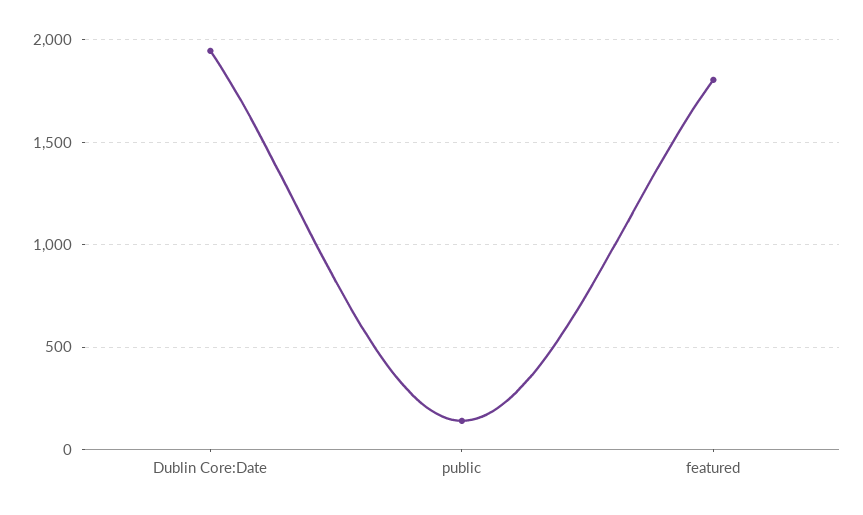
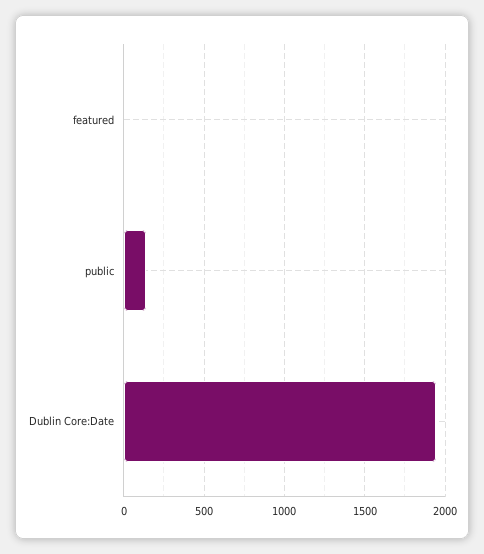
  {
    "Dublin Core:Date": 1950,
    "public": 150,
-   "featured": 1800
+   "featured": 0
  }

